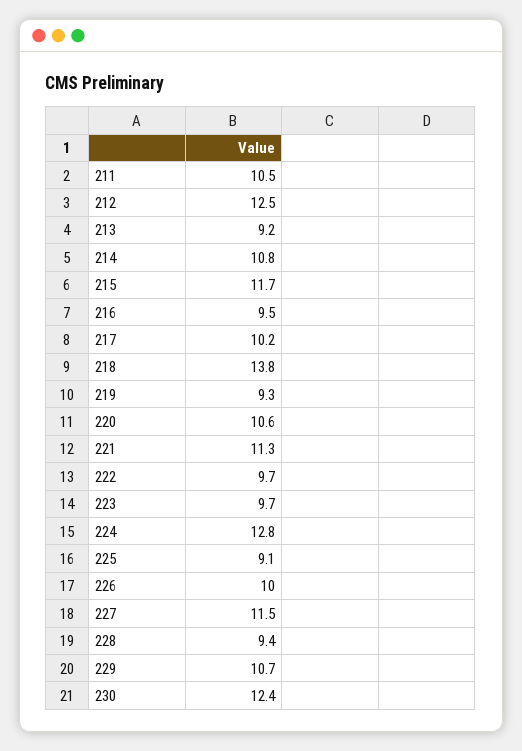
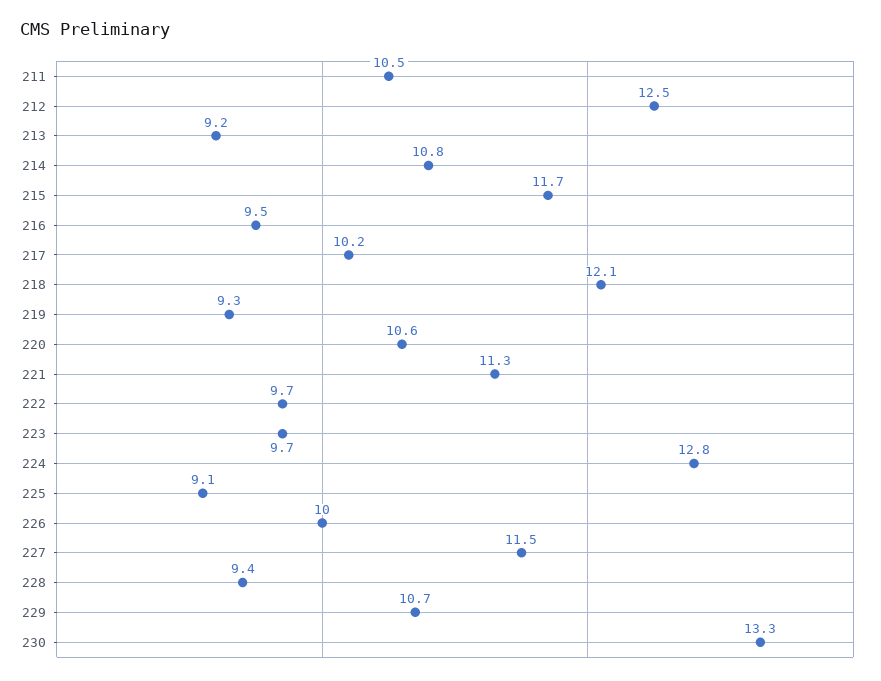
  {
    "211": 10.5,
    "212": 12.5,
    "213": 9.2,
    "214": 10.8,
    "215": 11.7,
    "216": 9.5,
    "217": 10.2,
-   "218": 13.8,
+   "218": 12.1,
    "219": 9.3,
    "220": 10.6,
    "221": 11.3,
    "222": 9.7,
    "223": 9.7,
    "224": 12.8,
    "225": 9.1,
    "226": 10,
    "227": 11.5,
    "228": 9.4,
    "229": 10.7,
-   "230": 12.4
+   "230": 13.3
  }

